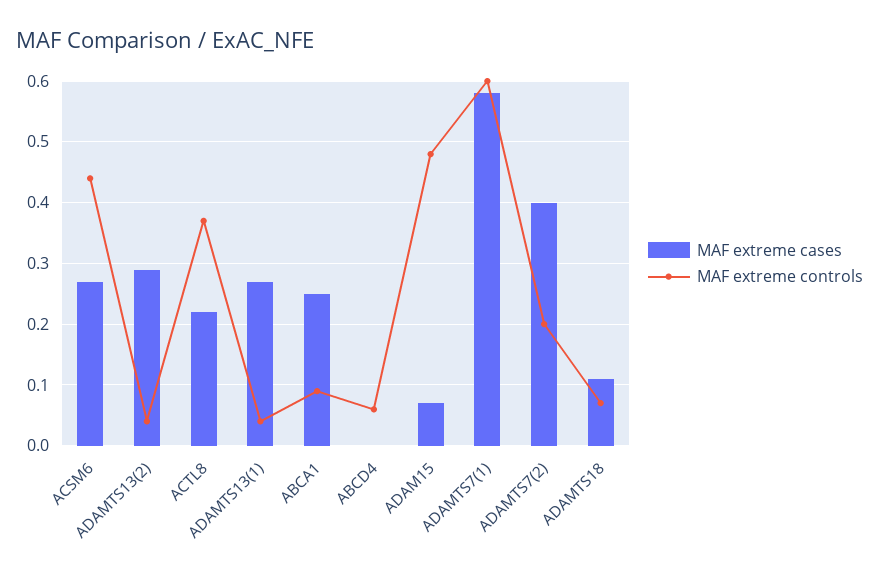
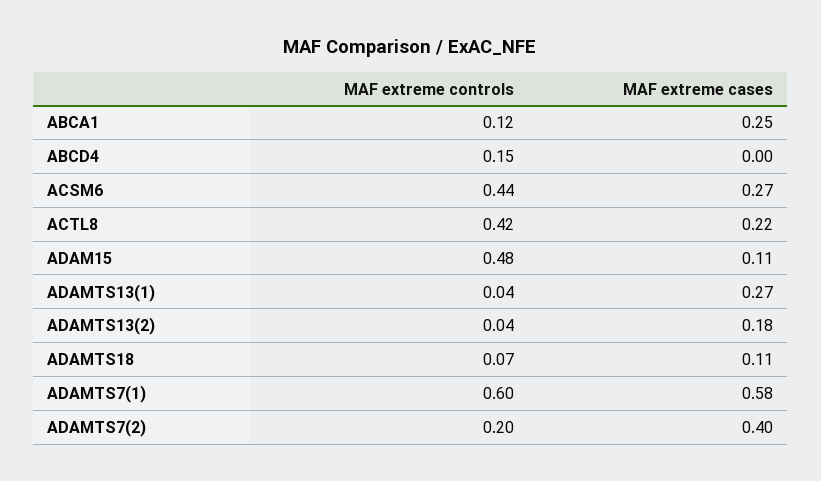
  {
    "MAF extreme cases": {
      "ACSM6": 0.27,
-     "ADAMTS13(2)": 0.29,
+     "ADAMTS13(2)": 0.18,
      "ACTL8": 0.22,
      "ADAMTS13(1)": 0.27,
      "ABCA1": 0.25,
      "ABCD4": 0,
-     "ADAM15": 0.07,
+     "ADAM15": 0.11,
      "ADAMTS7(1)": 0.58,
      "ADAMTS7(2)": 0.4,
      "ADAMTS18": 0.11
    },
    "MAF extreme controls": {
      "ACSM6": 0.44,
      "ADAMTS13(2)": 0.04,
-     "ACTL8": 0.37,
+     "ACTL8": 0.42,
      "ADAMTS13(1)": 0.04,
-     "ABCA1": 0.09,
+     "ABCA1": 0.12,
-     "ABCD4": 0.06,
+     "ABCD4": 0.15,
      "ADAM15": 0.48,
      "ADAMTS7(1)": 0.6,
      "ADAMTS7(2)": 0.2,
      "ADAMTS18": 0.07
    }
  }

